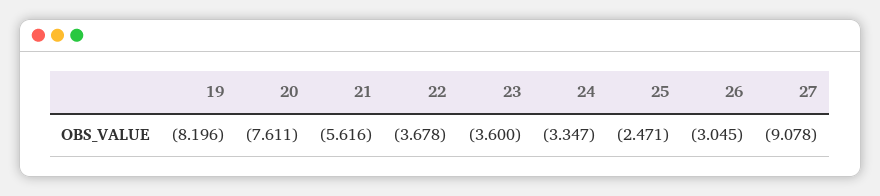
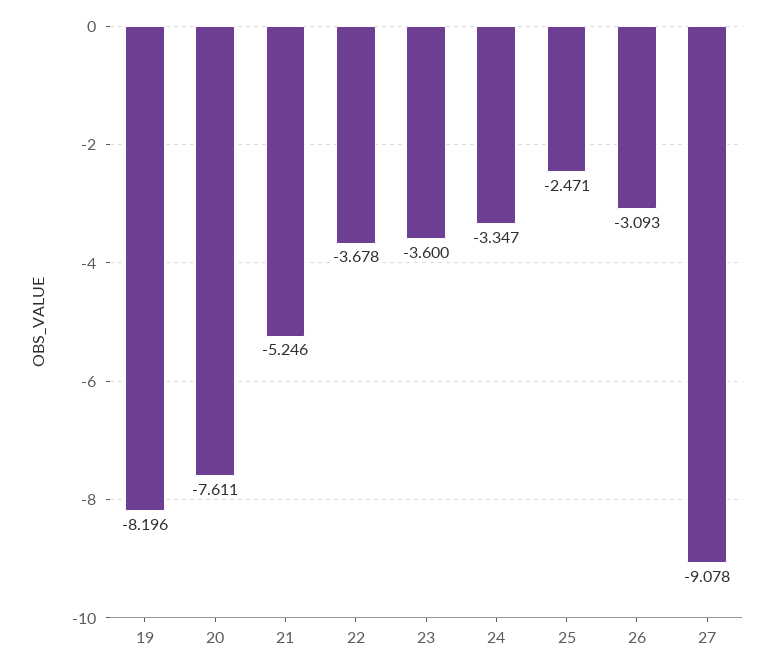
  {
    "19": -8.196,
    "20": -7.611,
-   "21": -5.616,
+   "21": -5.246,
    "22": -3.678,
    "23": -3.6,
    "24": -3.347,
    "25": -2.471,
-   "26": -3.045,
+   "26": -3.093,
    "27": -9.078
  }

